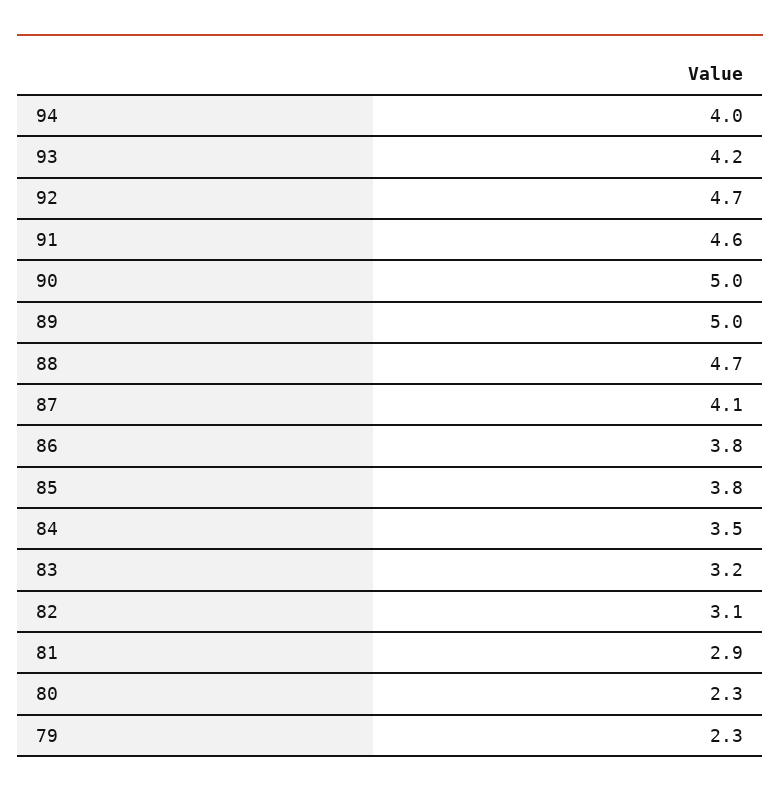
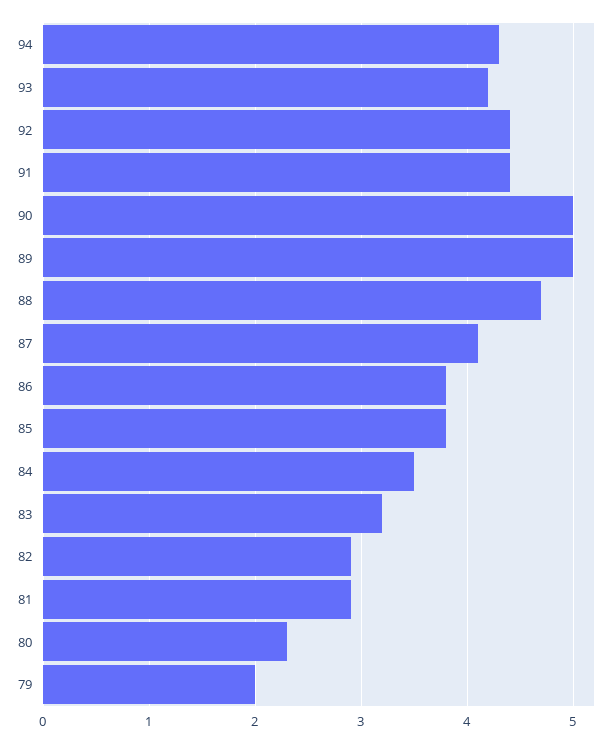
  {
-   "94": 4,
+   "94": 4.3,
    "93": 4.2,
-   "92": 4.7,
+   "92": 4.4,
-   "91": 4.6,
+   "91": 4.4,
    "90": 5,
    "89": 5,
    "88": 4.7,
    "87": 4.1,
    "86": 3.8,
    "85": 3.8,
    "84": 3.5,
    "83": 3.2,
-   "82": 3.1,
+   "82": 2.9,
    "81": 2.9,
    "80": 2.3,
-   "79": 2.3
+   "79": 2
  }

